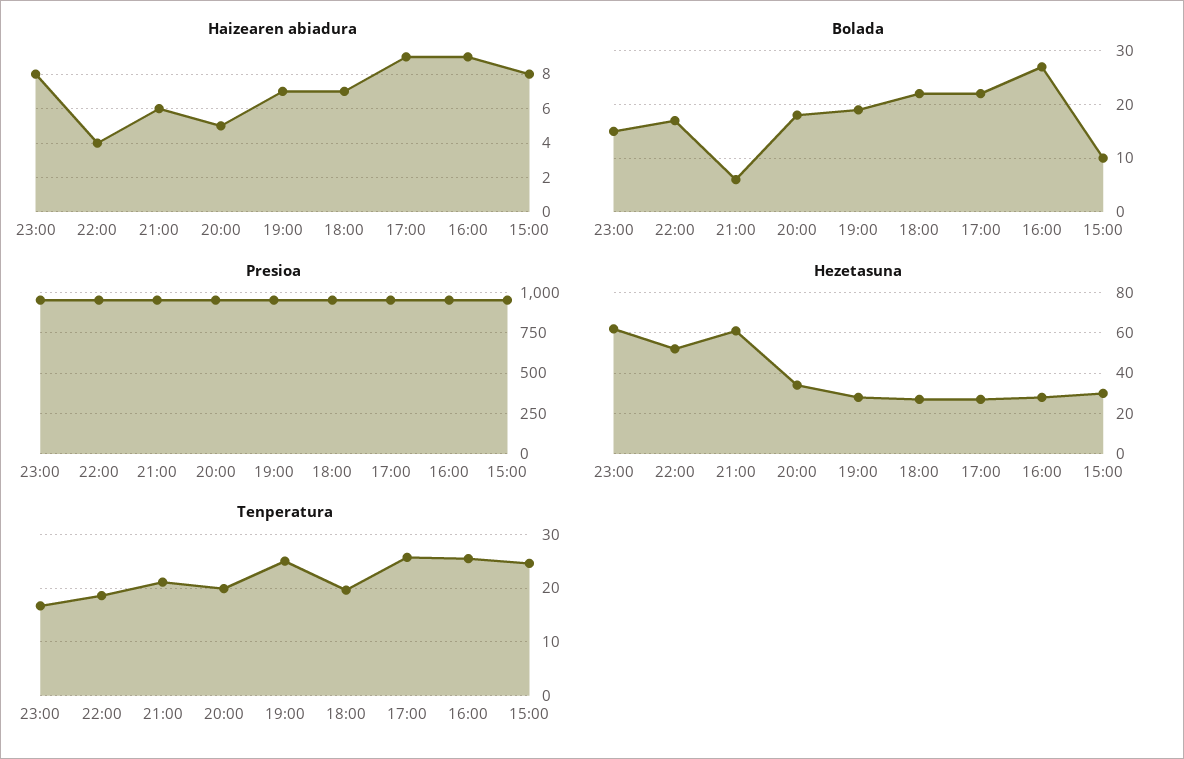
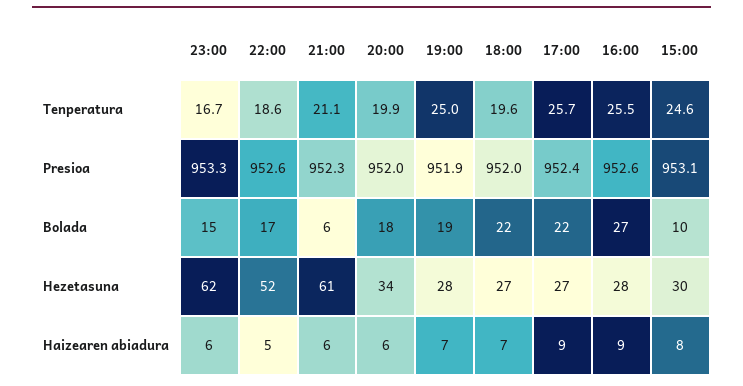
  {
    "Haizearen abiadura": {
-     "23:00": 8,
+     "23:00": 6,
-     "22:00": 4,
+     "22:00": 5,
      "21:00": 6,
-     "20:00": 5,
+     "20:00": 6,
      "19:00": 7,
      "18:00": 7,
      "17:00": 9,
      "16:00": 9,
      "15:00": 8
    },
    "Bolada": {
      "23:00": 15,
      "22:00": 17,
      "21:00": 6,
      "20:00": 18,
      "19:00": 19,
      "18:00": 22,
      "17:00": 22,
      "16:00": 27,
      "15:00": 10
    },
    "Presioa": {
      "23:00": 953.3,
      "22:00": 952.6,
      "21:00": 952.3,
      "20:00": 952,
      "19:00": 951.9,
      "18:00": 952,
      "17:00": 952.4,
      "16:00": 952.6,
      "15:00": 953.1
    },
    "Hezetasuna": {
      "23:00": 62,
      "22:00": 52,
      "21:00": 61,
      "20:00": 34,
      "19:00": 28,
      "18:00": 27,
      "17:00": 27,
      "16:00": 28,
      "15:00": 30
    },
    "Tenperatura": {
      "23:00": 16.7,
      "22:00": 18.6,
      "21:00": 21.1,
      "20:00": 19.9,
      "19:00": 25,
      "18:00": 19.6,
      "17:00": 25.7,
      "16:00": 25.5,
      "15:00": 24.6
    }
  }

